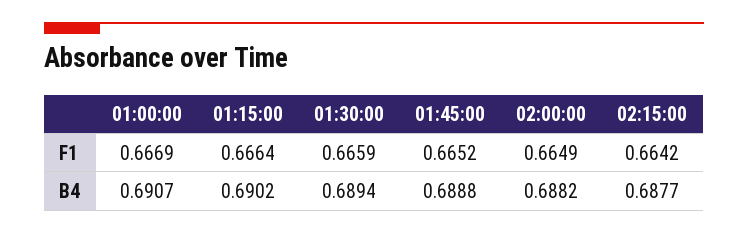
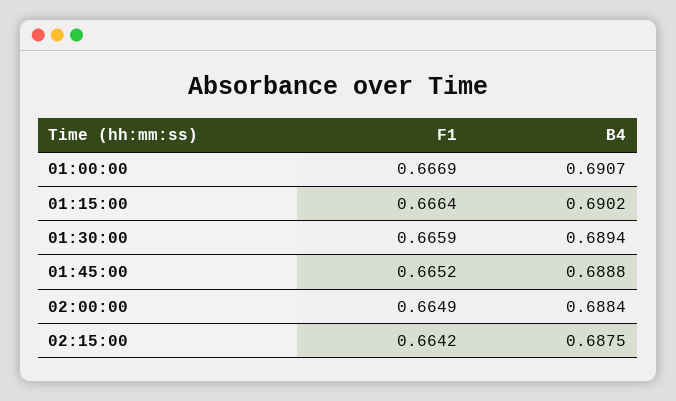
  {
    "01:00:00": {
      "F1": 0.6669,
      "B4": 0.6907
    },
    "01:15:00": {
      "F1": 0.6664,
      "B4": 0.6902
    },
    "01:30:00": {
      "F1": 0.6659,
      "B4": 0.6894
    },
    "01:45:00": {
      "F1": 0.6652,
      "B4": 0.6888
    },
    "02:00:00": {
      "F1": 0.6649,
-     "B4": 0.6882
+     "B4": 0.6884
    },
    "02:15:00": {
      "F1": 0.6642,
-     "B4": 0.6877
+     "B4": 0.6875
    }
  }

